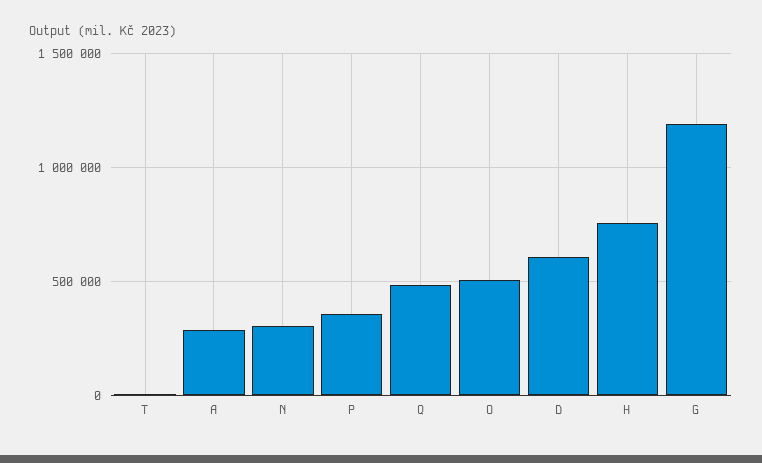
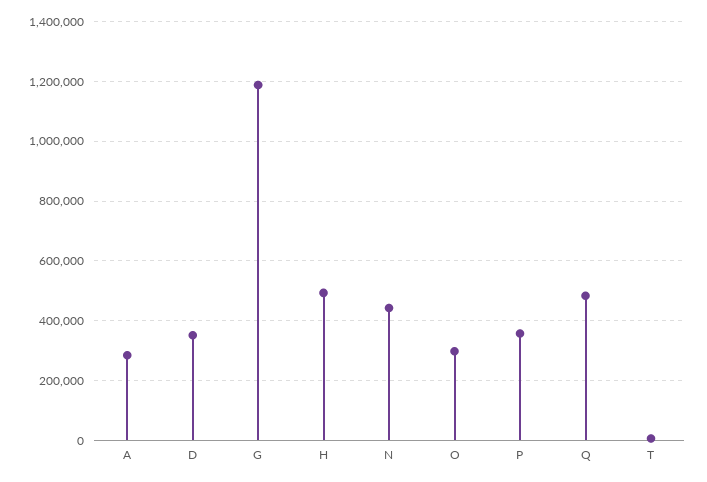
  {
    "T": 0,
    "A": 275000,
-   "N": 300000,
+   "N": 450000,
    "P": 350000,
    "Q": 475000,
-   "O": 500000,
+   "O": 300000,
-   "D": 600000,
+   "D": 350000,
-   "H": 750000,
+   "H": 500000,
    "G": 1200000
  }

